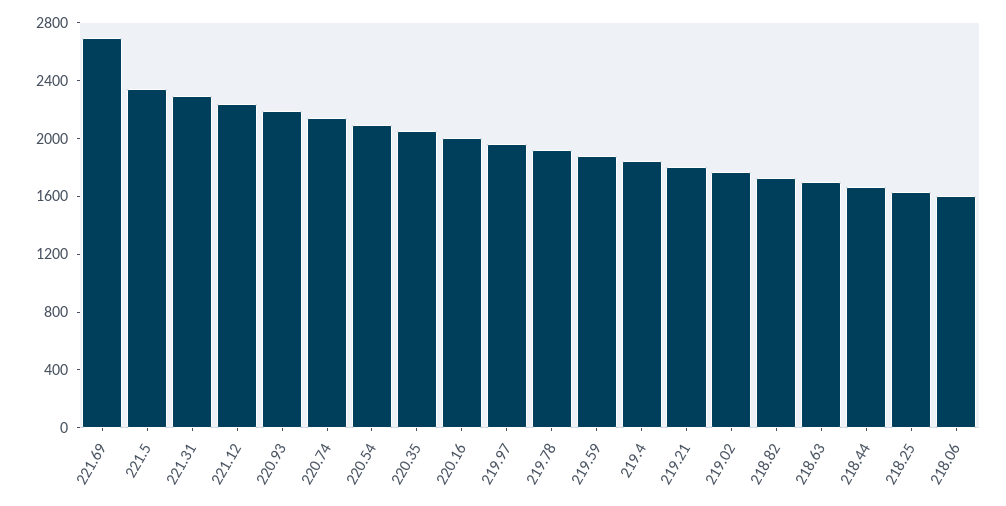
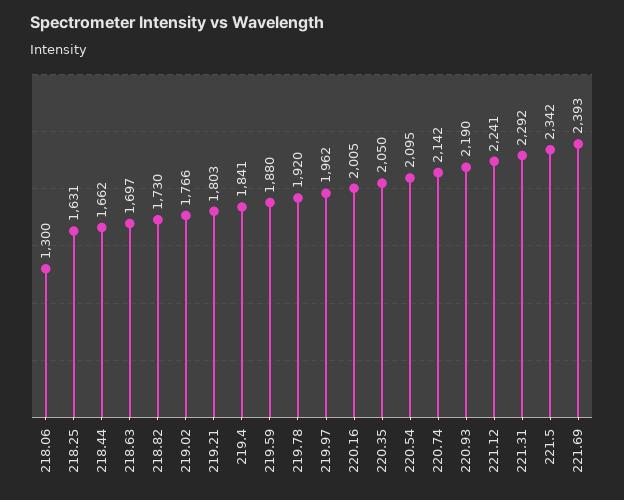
  {
-   "221.69": 2700,
+   "221.69": 2393,
    "221.5": 2342,
    "221.31": 2292,
    "221.12": 2241,
    "220.93": 2190,
    "220.74": 2142,
    "220.54": 2095,
    "220.35": 2050,
    "220.16": 2005,
    "219.97": 1962,
    "219.78": 1920,
    "219.59": 1880,
    "219.4": 1841,
    "219.21": 1803,
    "219.02": 1766,
    "218.82": 1730,
    "218.63": 1697,
    "218.44": 1662,
    "218.25": 1631,
-   "218.06": 1600
+   "218.06": 1300
  }

